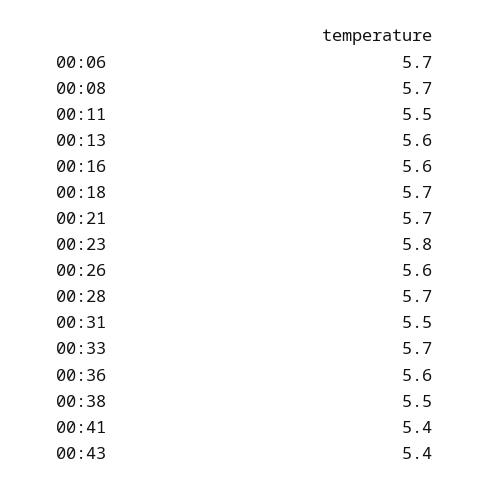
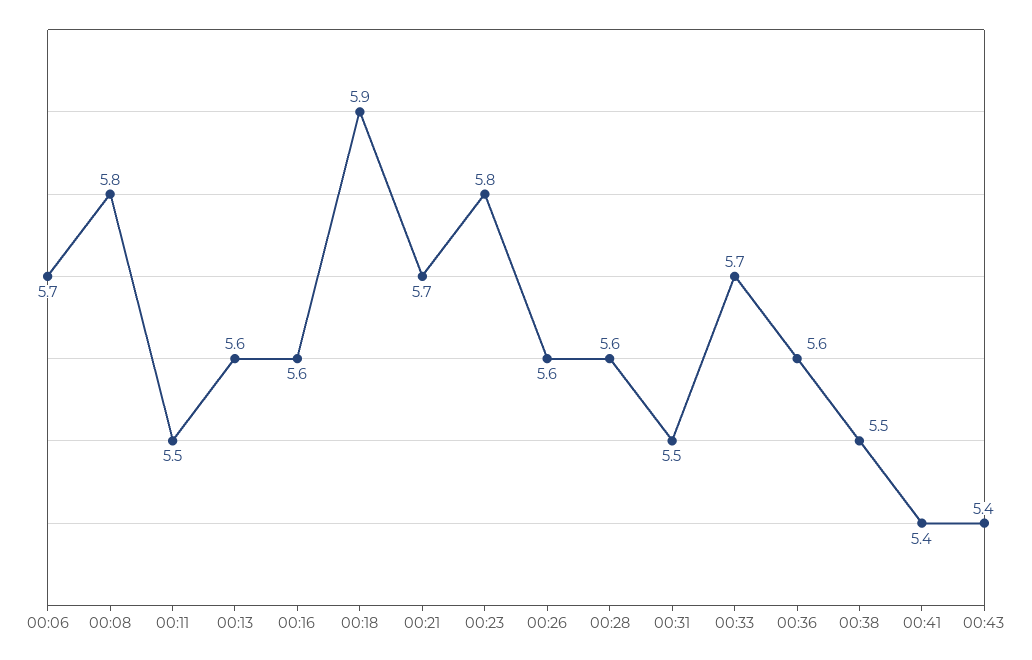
  {
    "00:06": 5.7,
-   "00:08": 5.7,
+   "00:08": 5.8,
    "00:11": 5.5,
    "00:13": 5.6,
    "00:16": 5.6,
-   "00:18": 5.7,
+   "00:18": 5.9,
    "00:21": 5.7,
    "00:23": 5.8,
    "00:26": 5.6,
-   "00:28": 5.7,
+   "00:28": 5.6,
    "00:31": 5.5,
    "00:33": 5.7,
    "00:36": 5.6,
    "00:38": 5.5,
    "00:41": 5.4,
    "00:43": 5.4
  }

